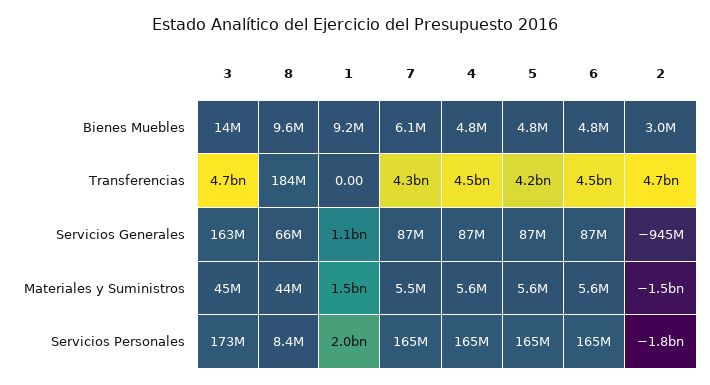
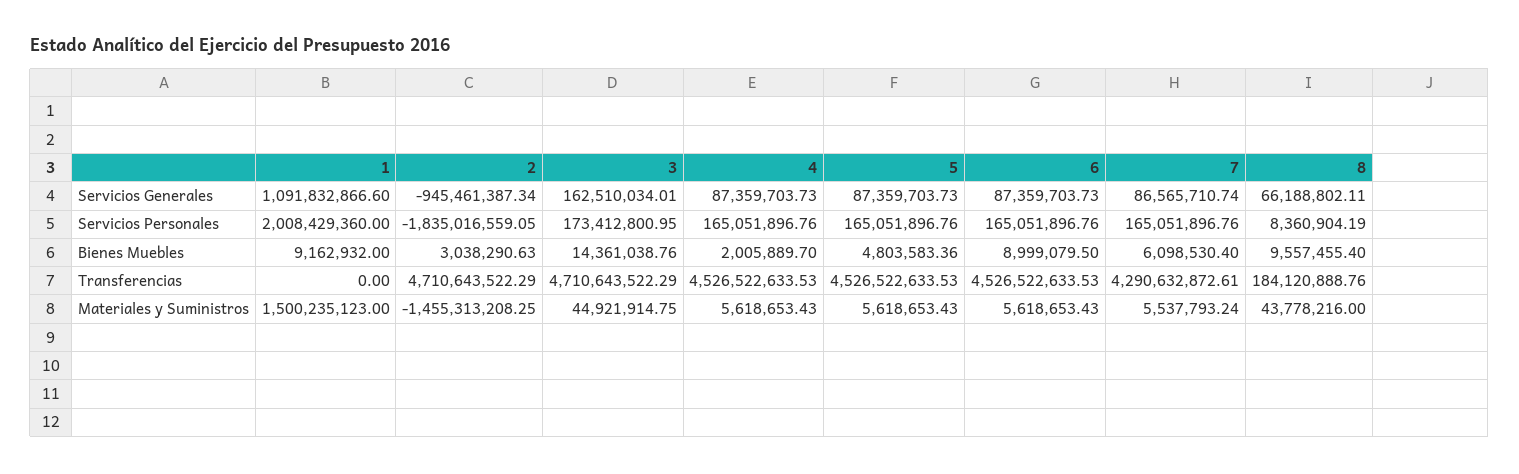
  {
    "3": {
      "Bienes Muebles": 14361038.76,
      "Transferencias": 4710643522.29,
      "Servicios Generales": 162510034.01,
      "Materiales y Suministros": 44921914.75,
      "Servicios Personales": 173412800.95
    },
    "8": {
      "Bienes Muebles": 9557455.4,
      "Transferencias": 184120888.76,
      "Servicios Generales": 66188802.11,
      "Materiales y Suministros": 43778216,
      "Servicios Personales": 8360904.19
    },
    "1": {
      "Bienes Muebles": 9162932,
      "Transferencias": 0,
      "Servicios Generales": 1091832866.6,
      "Materiales y Suministros": 1500235123,
      "Servicios Personales": 2008429360
    },
    "7": {
      "Bienes Muebles": 6098530.4,
      "Transferencias": 4290632872.61,
      "Servicios Generales": 86565710.74,
      "Materiales y Suministros": 5537793.24,
      "Servicios Personales": 165051896.76
    },
    "4": {
-     "Bienes Muebles": 4800000,
+     "Bienes Muebles": 2005889.7,
      "Transferencias": 4526522633.53,
      "Servicios Generales": 87359703.73,
      "Materiales y Suministros": 5618653.43,
      "Servicios Personales": 165051896.76
    },
    "5": {
      "Bienes Muebles": 4803583.36,
-     "Transferencias": 4200000000,
+     "Transferencias": 4526522633.53,
      "Servicios Generales": 87359703.73,
      "Materiales y Suministros": 5618653.43,
      "Servicios Personales": 165051896.76
    },
    "6": {
-     "Bienes Muebles": 4800000,
+     "Bienes Muebles": 8999079.5,
      "Transferencias": 4526522633.53,
      "Servicios Generales": 87359703.73,
      "Materiales y Suministros": 5618653.43,
      "Servicios Personales": 165051896.76
    },
    "2": {
      "Bienes Muebles": 3038290.63,
      "Transferencias": 4710643522.29,
      "Servicios Generales": -945461387.34,
      "Materiales y Suministros": -1455313208.25,
      "Servicios Personales": -1835016559.05
    }
  }

